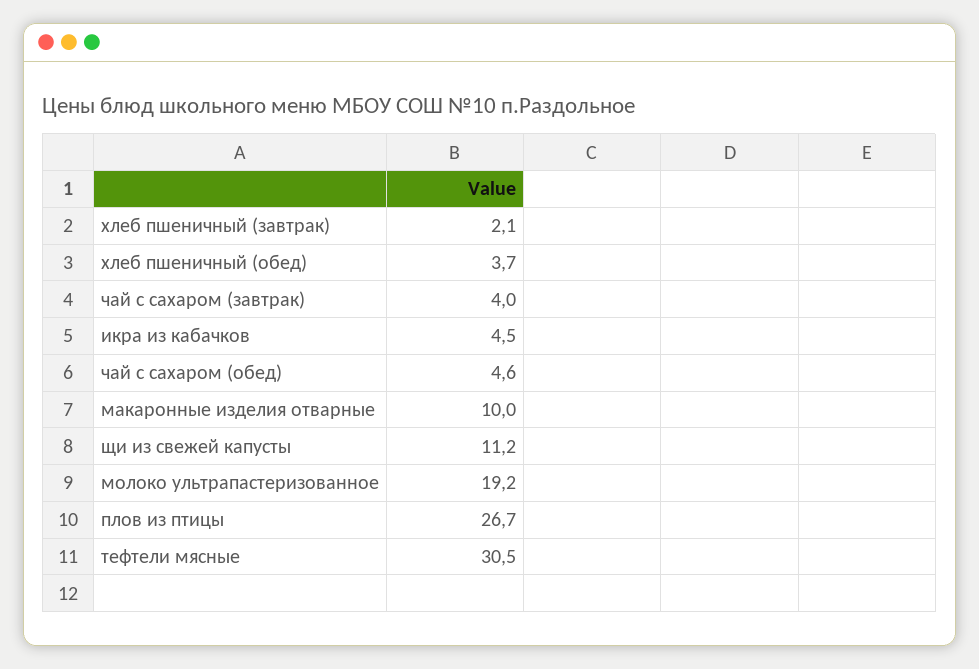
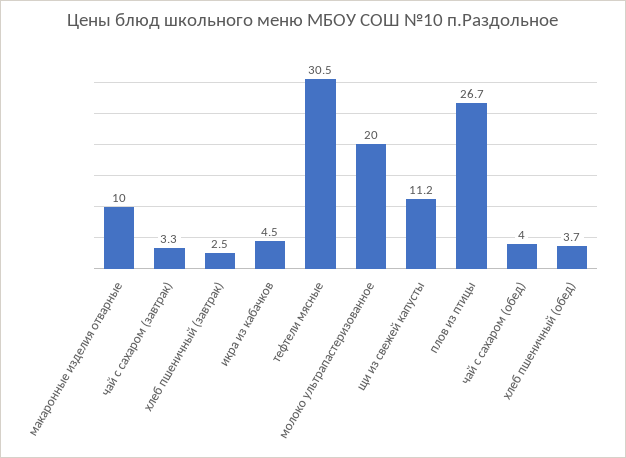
  {
-   "хлеб пшеничный (завтрак)": 2.1,
+   "хлеб пшеничный (завтрак)": 2.5,
    "хлеб пшеничный (обед)": 3.7,
-   "чай с сахаром (завтрак)": 4,
+   "чай с сахаром (завтрак)": 3.3,
    "икра из кабачков": 4.5,
-   "чай с сахаром (обед)": 4.6,
+   "чай с сахаром (обед)": 4,
    "макаронные изделия отварные": 10,
    "щи из свежей капусты": 11.2,
-   "молоко ультрапастеризованное": 19.2,
+   "молоко ультрапастеризованное": 20,
    "плов из птицы": 26.7,
    "тефтели мясные": 30.5
  }

